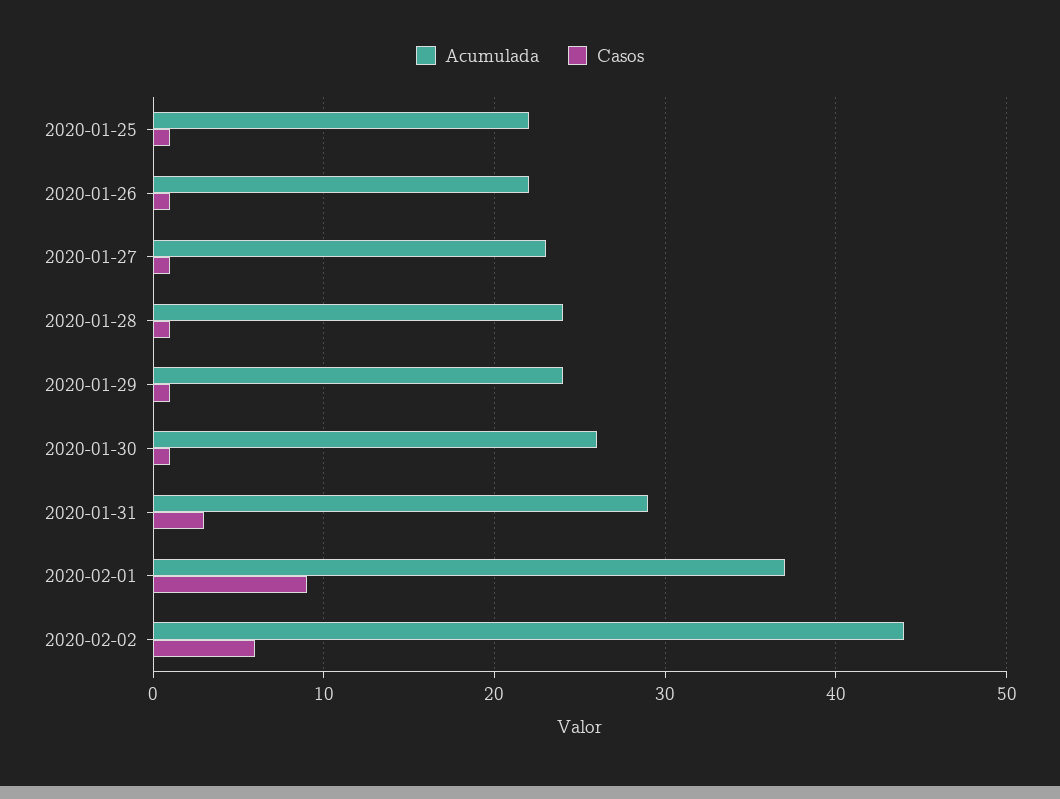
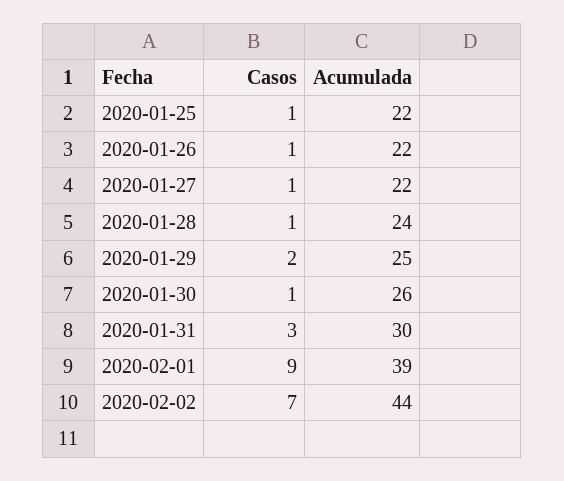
  {
    "Acumulada": {
      "2020-01-25": 22,
      "2020-01-26": 22,
-     "2020-01-27": 23,
+     "2020-01-27": 22,
      "2020-01-28": 24,
-     "2020-01-29": 24,
+     "2020-01-29": 25,
      "2020-01-30": 26,
-     "2020-01-31": 29,
+     "2020-01-31": 30,
-     "2020-02-01": 37,
+     "2020-02-01": 39,
      "2020-02-02": 44
    },
    "Casos": {
      "2020-01-25": 1,
      "2020-01-26": 1,
      "2020-01-27": 1,
      "2020-01-28": 1,
-     "2020-01-29": 1,
+     "2020-01-29": 2,
      "2020-01-30": 1,
      "2020-01-31": 3,
      "2020-02-01": 9,
-     "2020-02-02": 6
+     "2020-02-02": 7
    }
  }

